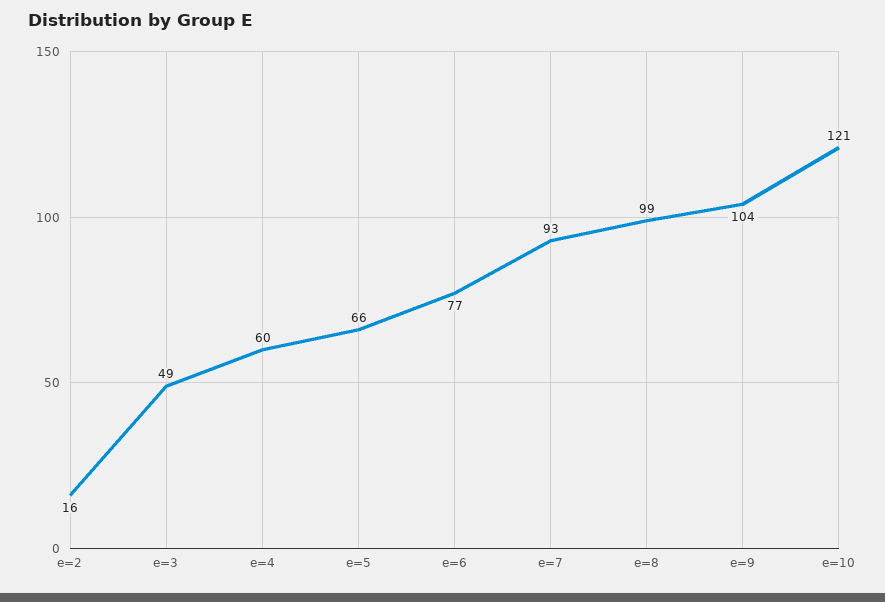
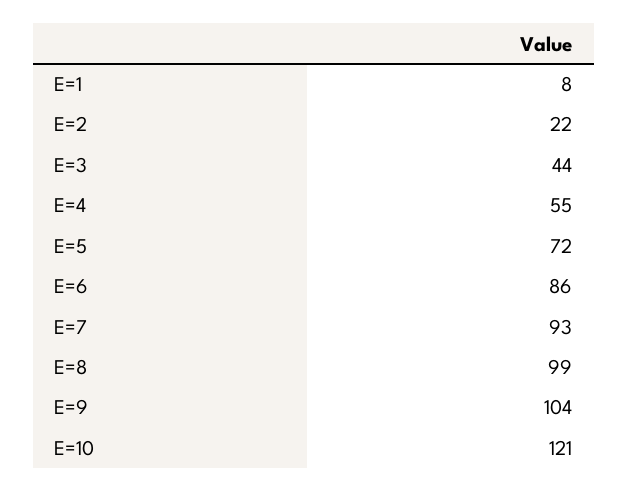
  {
-   "e=2": 16,
+   "e=2": 22,
-   "e=3": 49,
+   "e=3": 44,
-   "e=4": 60,
+   "e=4": 55,
-   "e=5": 66,
+   "e=5": 72,
-   "e=6": 77,
+   "e=6": 86,
    "e=7": 93,
    "e=8": 99,
    "e=9": 104,
-   "e=10": 121
+   "e=10": 121,
+   "E=1": 8
  }

